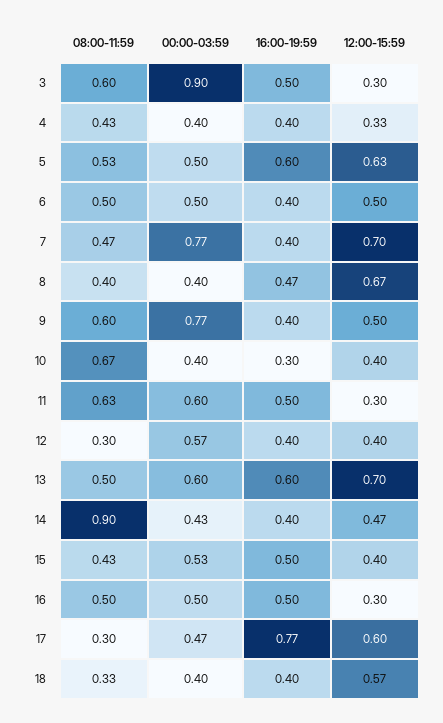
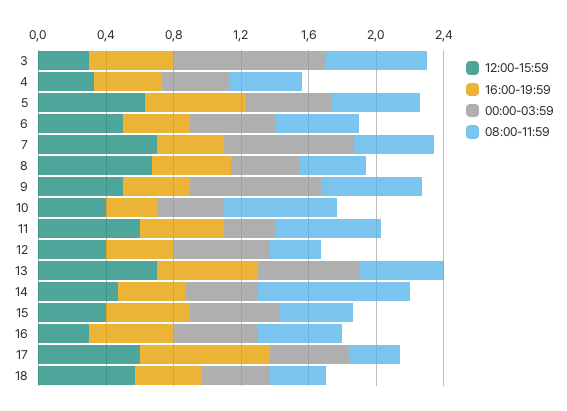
  {
    "08:00-11:59": {
      "3": 0.6,
      "4": 0.43,
      "5": 0.53,
      "6": 0.5,
      "7": 0.47,
      "8": 0.4,
      "9": 0.6,
      "10": 0.67,
      "11": 0.63,
      "12": 0.3,
      "13": 0.5,
      "14": 0.9,
      "15": 0.43,
      "16": 0.5,
      "17": 0.3,
      "18": 0.33
    },
    "00:00-03:59": {
      "3": 0.9,
      "4": 0.4,
      "5": 0.5,
      "6": 0.5,
      "7": 0.77,
      "8": 0.4,
      "9": 0.77,
      "10": 0.4,
-     "11": 0.6,
+     "11": 0.3,
      "12": 0.57,
      "13": 0.6,
      "14": 0.43,
      "15": 0.53,
      "16": 0.5,
      "17": 0.47,
      "18": 0.4
    },
    "16:00-19:59": {
      "3": 0.5,
      "4": 0.4,
      "5": 0.6,
      "6": 0.4,
      "7": 0.4,
      "8": 0.47,
      "9": 0.4,
      "10": 0.3,
      "11": 0.5,
      "12": 0.4,
      "13": 0.6,
      "14": 0.4,
      "15": 0.5,
      "16": 0.5,
      "17": 0.77,
      "18": 0.4
    },
    "12:00-15:59": {
      "3": 0.3,
      "4": 0.33,
      "5": 0.63,
      "6": 0.5,
      "7": 0.7,
      "8": 0.67,
      "9": 0.5,
      "10": 0.4,
-     "11": 0.3,
+     "11": 0.6,
      "12": 0.4,
      "13": 0.7,
      "14": 0.47,
      "15": 0.4,
      "16": 0.3,
      "17": 0.6,
      "18": 0.57
    }
  }

